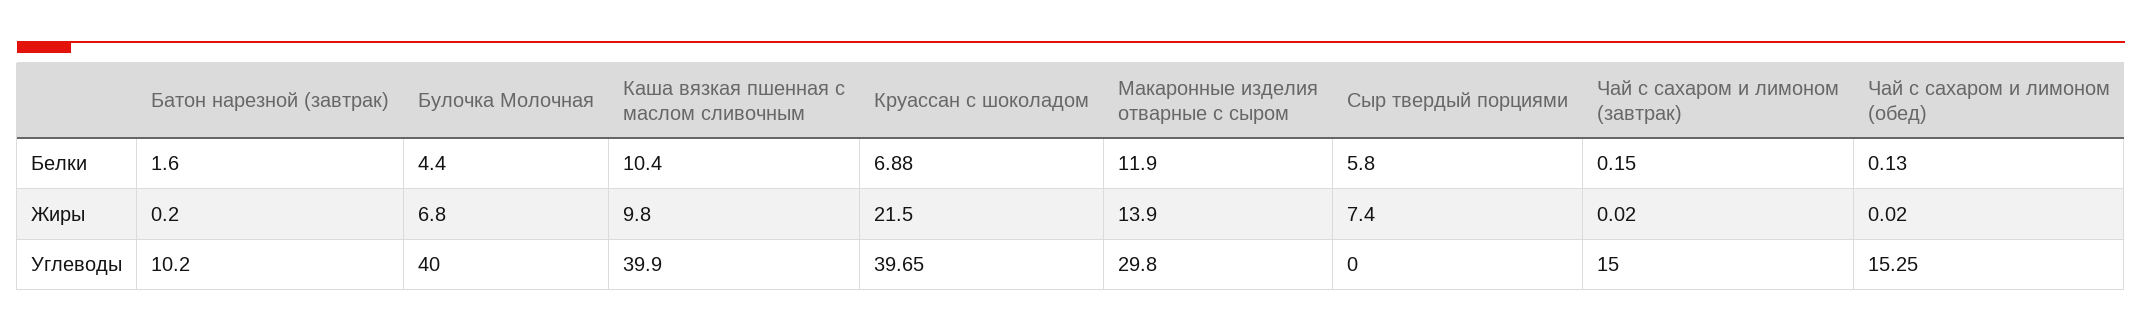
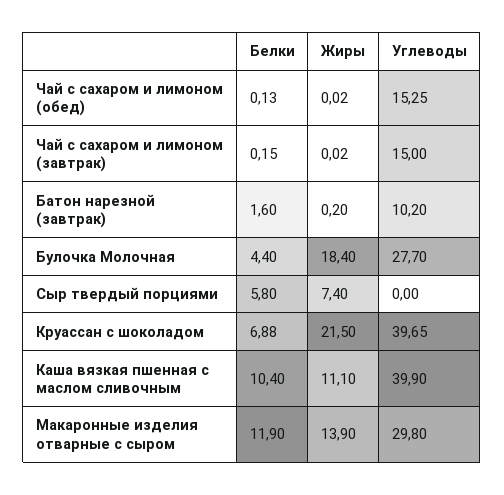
  {
    "Батон нарезной (завтрак)": {
      "Белки": 1.6,
      "Жиры": 0.2,
      "Углеводы": 10.2
    },
    "Булочка Молочная": {
      "Белки": 4.4,
-     "Жиры": 6.8,
+     "Жиры": 18.4,
-     "Углеводы": 40
+     "Углеводы": 27.7
    },
    "Каша вязкая пшенная с маслом сливочным": {
      "Белки": 10.4,
-     "Жиры": 9.8,
+     "Жиры": 11.1,
      "Углеводы": 39.9
    },
    "Круассан с шоколадом": {
      "Белки": 6.88,
      "Жиры": 21.5,
      "Углеводы": 39.65
    },
    "Макаронные изделия отварные с сыром": {
      "Белки": 11.9,
      "Жиры": 13.9,
      "Углеводы": 29.8
    },
    "Сыр твердый порциями": {
      "Белки": 5.8,
      "Жиры": 7.4,
      "Углеводы": 0
    },
    "Чай с сахаром и лимоном (завтрак)": {
      "Белки": 0.15,
      "Жиры": 0.02,
      "Углеводы": 15
    },
    "Чай с сахаром и лимоном (обед)": {
      "Белки": 0.13,
      "Жиры": 0.02,
      "Углеводы": 15.25
    }
  }

